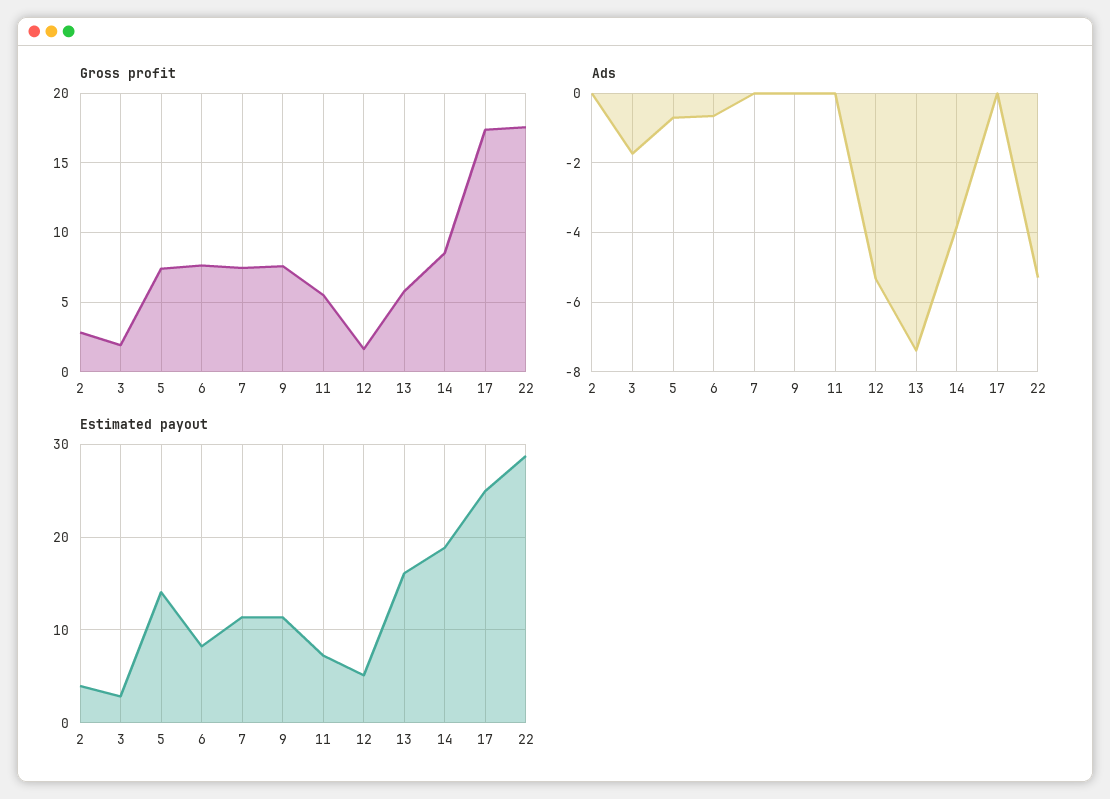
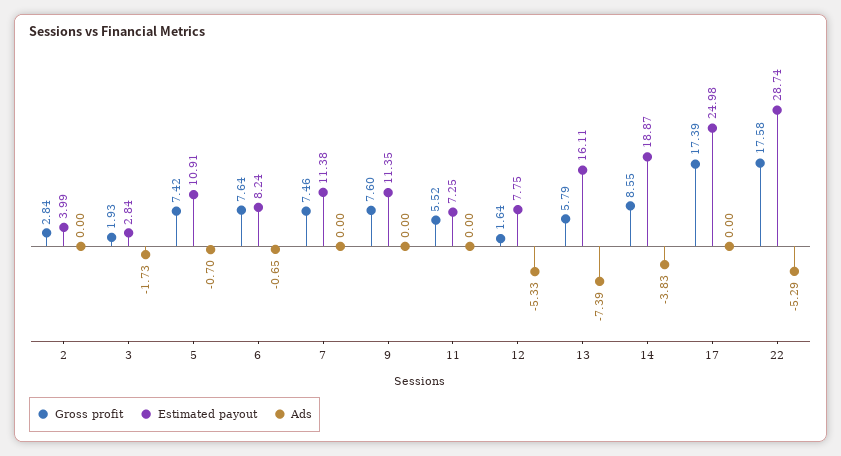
  {
    "Gross profit": {
      "2": 2.84,
      "3": 1.93,
      "5": 7.42,
      "6": 7.64,
      "7": 7.46,
      "9": 7.6,
      "11": 5.52,
      "12": 1.64,
      "13": 5.79,
      "14": 8.55,
      "17": 17.39,
      "22": 17.58
    },
    "Ads": {
      "2": 0,
      "3": -1.73,
      "5": -0.7,
      "6": -0.65,
      "7": 0,
      "9": 0,
      "11": 0,
      "12": -5.33,
      "13": -7.39,
      "14": -3.83,
      "17": 0,
      "22": -5.29
    },
    "Estimated payout": {
      "2": 3.99,
      "3": 2.84,
-     "5": 14,
+     "5": 10.91,
      "6": 8.24,
      "7": 11.38,
      "9": 11.35,
      "11": 7.25,
-     "12": 5,
+     "12": 7.75,
      "13": 16.11,
      "14": 18.87,
      "17": 24.98,
      "22": 28.74
    }
  }

